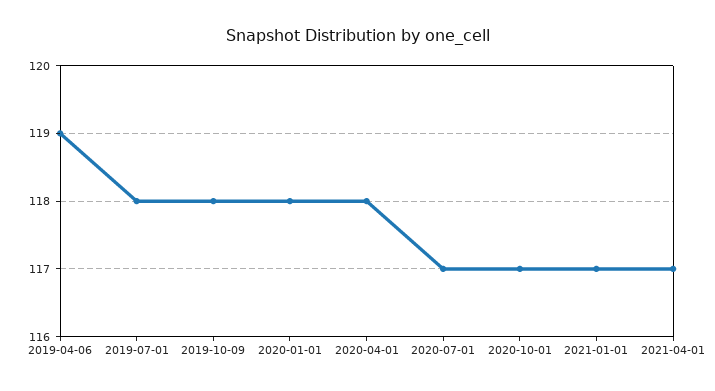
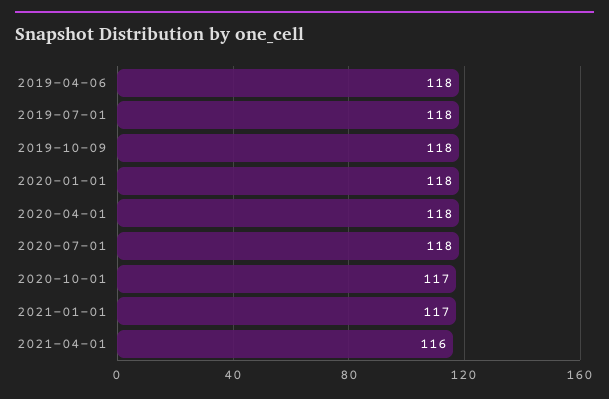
  {
-   "2019-04-06": 119,
+   "2019-04-06": 118,
    "2019-07-01": 118,
    "2019-10-09": 118,
    "2020-01-01": 118,
    "2020-04-01": 118,
-   "2020-07-01": 117,
+   "2020-07-01": 118,
    "2020-10-01": 117,
    "2021-01-01": 117,
-   "2021-04-01": 117
+   "2021-04-01": 116
  }

